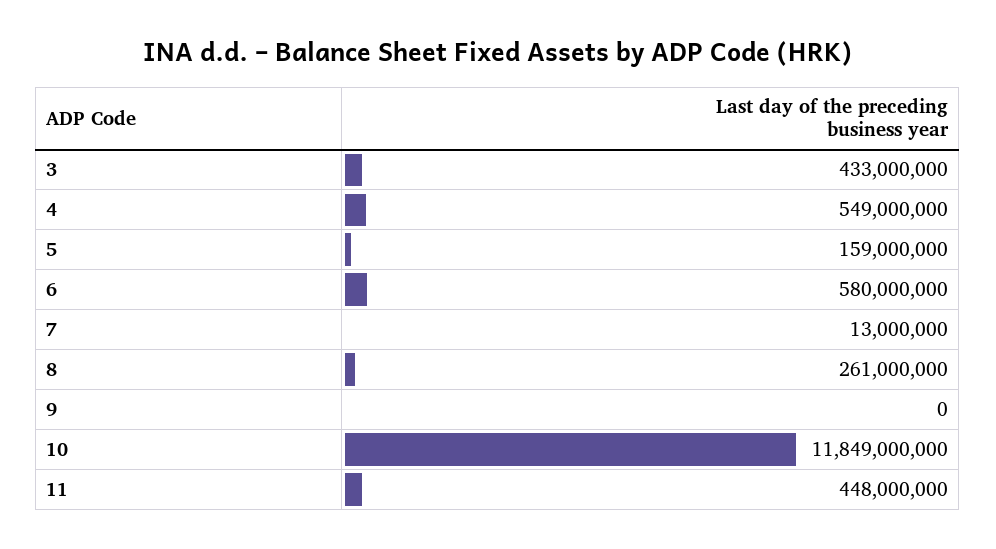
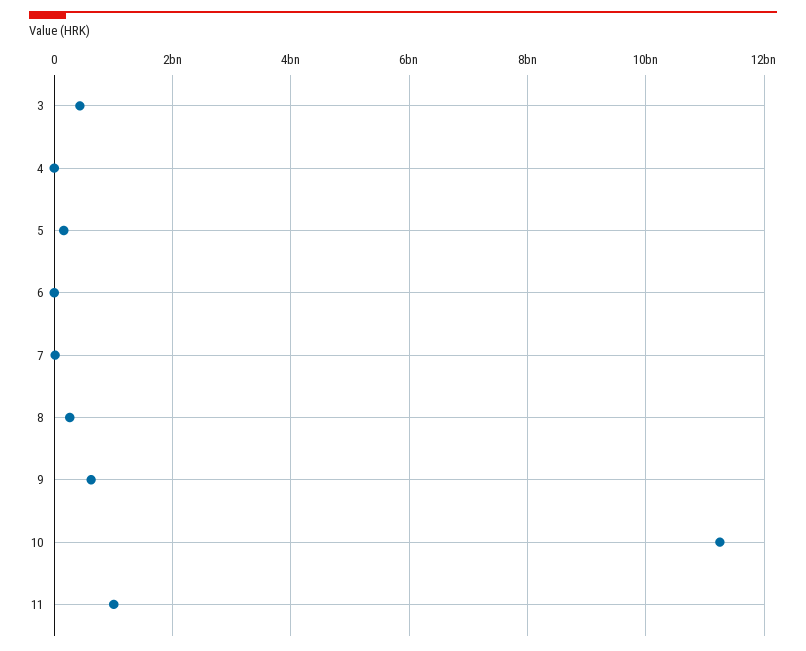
  {
    "3": 433000000,
-   "4": 549000000,
+   "4": 0,
    "5": 159000000,
-   "6": 580000000,
+   "6": 0,
    "7": 13000000,
    "8": 261000000,
-   "9": 0,
+   "9": 600000000,
-   "10": 11849000000,
+   "10": 11200000000,
-   "11": 448000000
+   "11": 1000000000
  }

